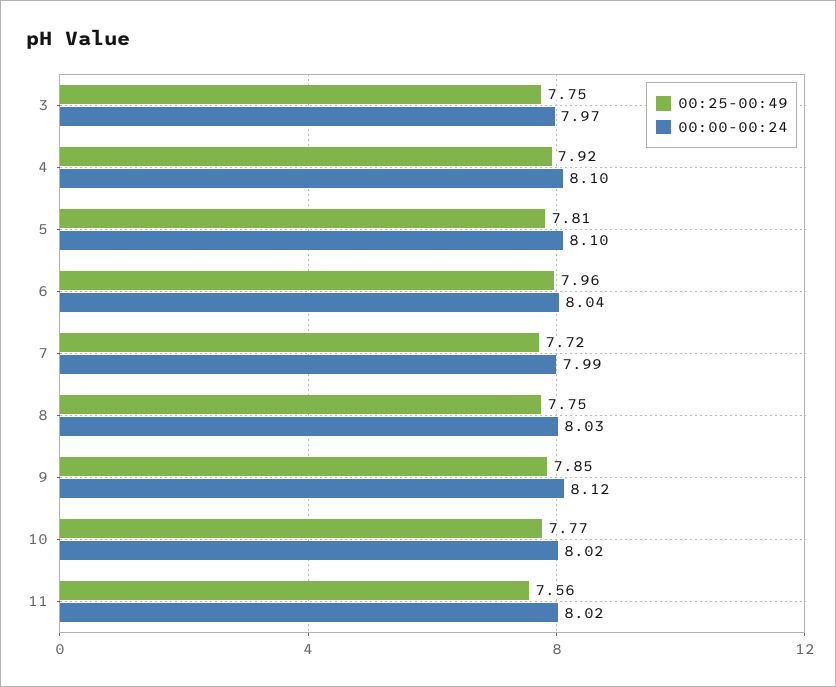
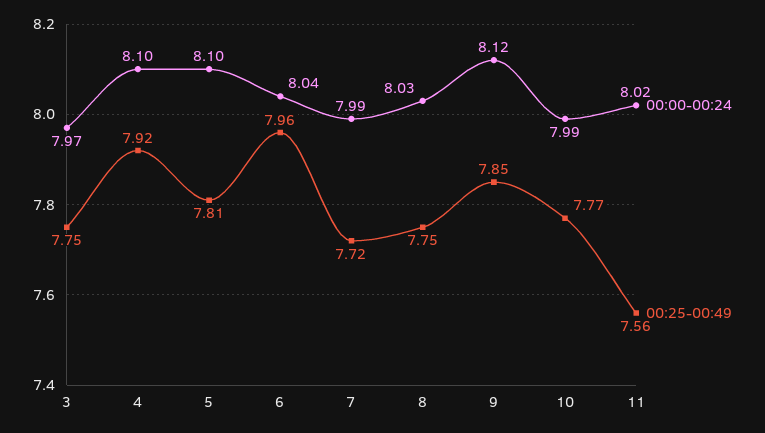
  {
    "00:25-00:49": {
      "3": 7.75,
      "4": 7.92,
      "5": 7.81,
      "6": 7.96,
      "7": 7.72,
      "8": 7.75,
      "9": 7.85,
      "10": 7.77,
      "11": 7.56
    },
    "00:00-00:24": {
      "3": 7.97,
      "4": 8.1,
      "5": 8.1,
      "6": 8.04,
      "7": 7.99,
      "8": 8.03,
      "9": 8.12,
-     "10": 8.02,
+     "10": 7.99,
      "11": 8.02
    }
  }

